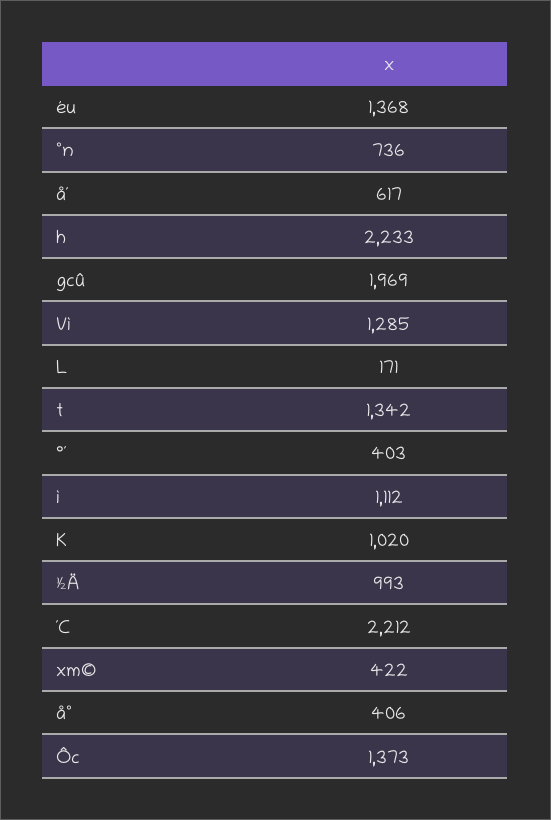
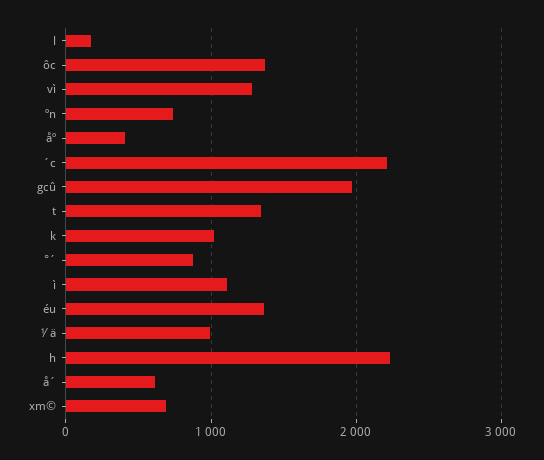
  {
    "éu": 1368,
    "ºn": 736,
    "å´": 617,
    "h": 2233,
    "gcû": 1969,
    "Vì": 1285,
    "L": 171,
    "t": 1342,
-   "°´": 403,
+   "°´": 900,
    "ì": 1112,
    "K": 1020,
    "½Ä": 993,
    "´C": 2212,
-   "xm©": 422,
+   "xm©": 700,
    "åº": 406,
    "Ôc": 1373
  }

